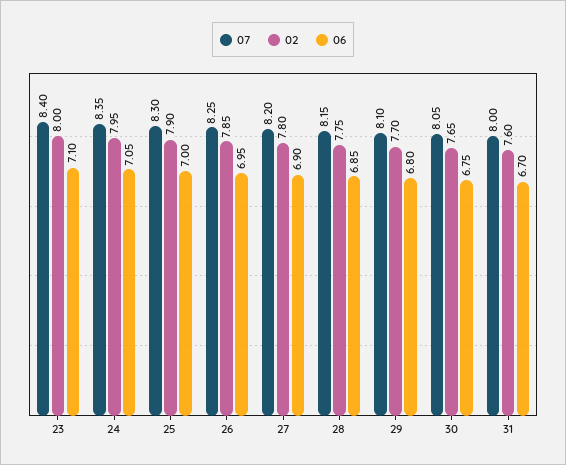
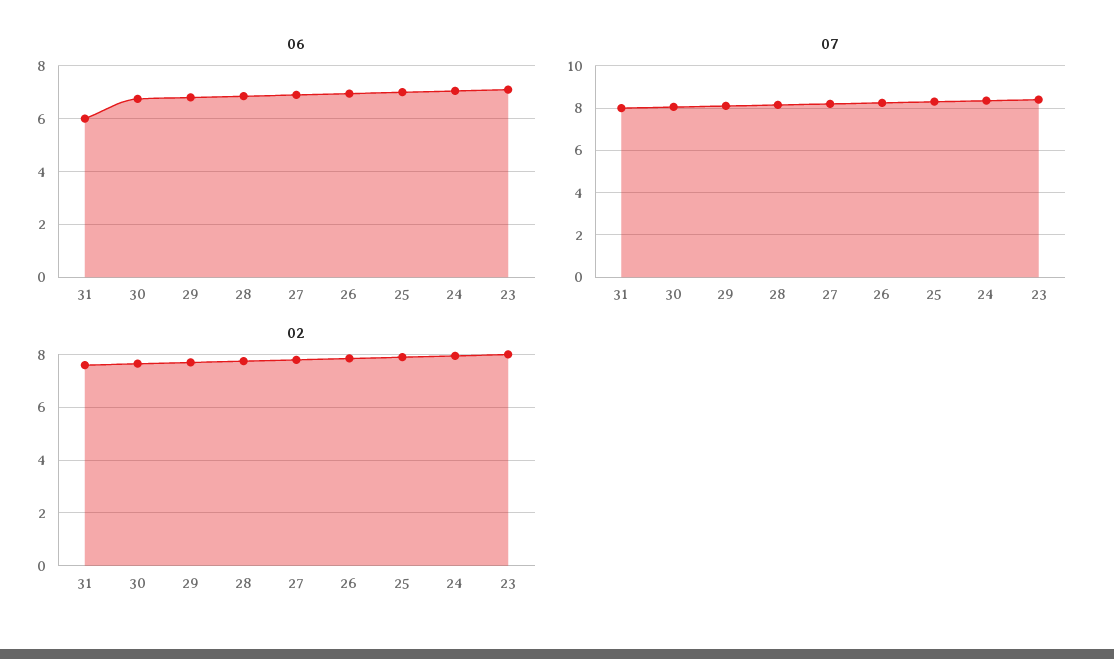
  {
    "07": {
      "23": 8.4,
      "24": 8.35,
      "25": 8.3,
      "26": 8.25,
      "27": 8.2,
      "28": 8.15,
      "29": 8.1,
      "30": 8.05,
      "31": 8
    },
    "02": {
      "23": 8,
      "24": 7.95,
      "25": 7.9,
      "26": 7.85,
      "27": 7.8,
      "28": 7.75,
      "29": 7.7,
      "30": 7.65,
      "31": 7.6
    },
    "06": {
      "23": 7.1,
      "24": 7.05,
      "25": 7,
      "26": 6.95,
      "27": 6.9,
      "28": 6.85,
      "29": 6.8,
      "30": 6.75,
-     "31": 6.7
+     "31": 6
    }
  }

